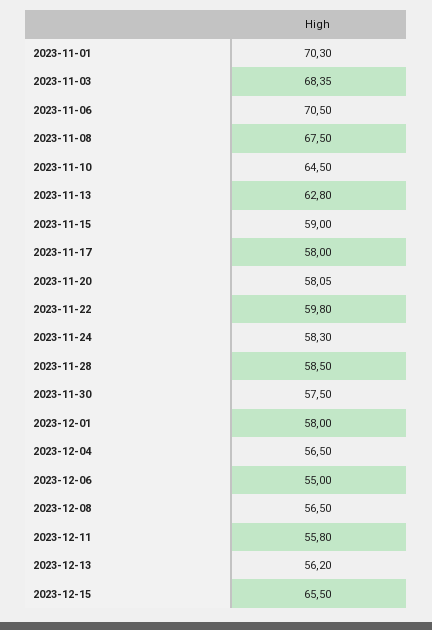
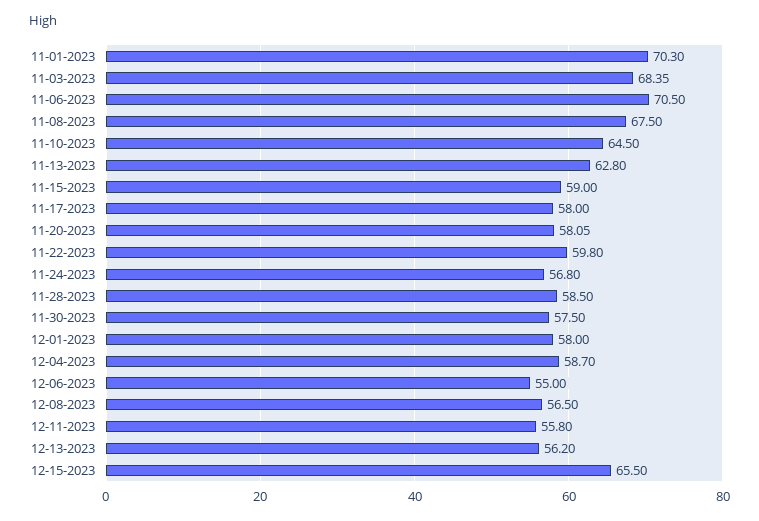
  {
    "2023-11-01": 70.3,
    "2023-11-03": 68.35,
    "2023-11-06": 70.5,
    "2023-11-08": 67.5,
    "2023-11-10": 64.5,
    "2023-11-13": 62.8,
    "2023-11-15": 59,
    "2023-11-17": 58,
    "2023-11-20": 58.05,
    "2023-11-22": 59.8,
-   "2023-11-24": 58.3,
+   "2023-11-24": 56.8,
    "2023-11-28": 58.5,
    "2023-11-30": 57.5,
    "2023-12-01": 58,
-   "2023-12-04": 56.5,
+   "2023-12-04": 58.7,
    "2023-12-06": 55,
    "2023-12-08": 56.5,
    "2023-12-11": 55.8,
    "2023-12-13": 56.2,
    "2023-12-15": 65.5
  }

